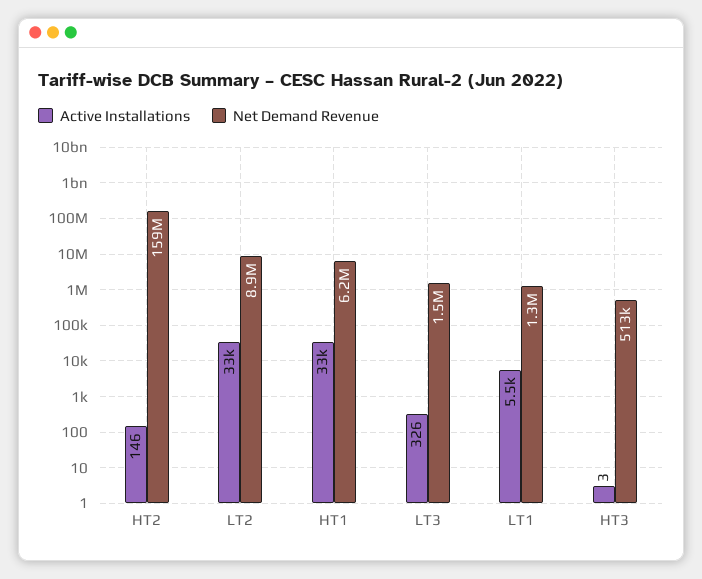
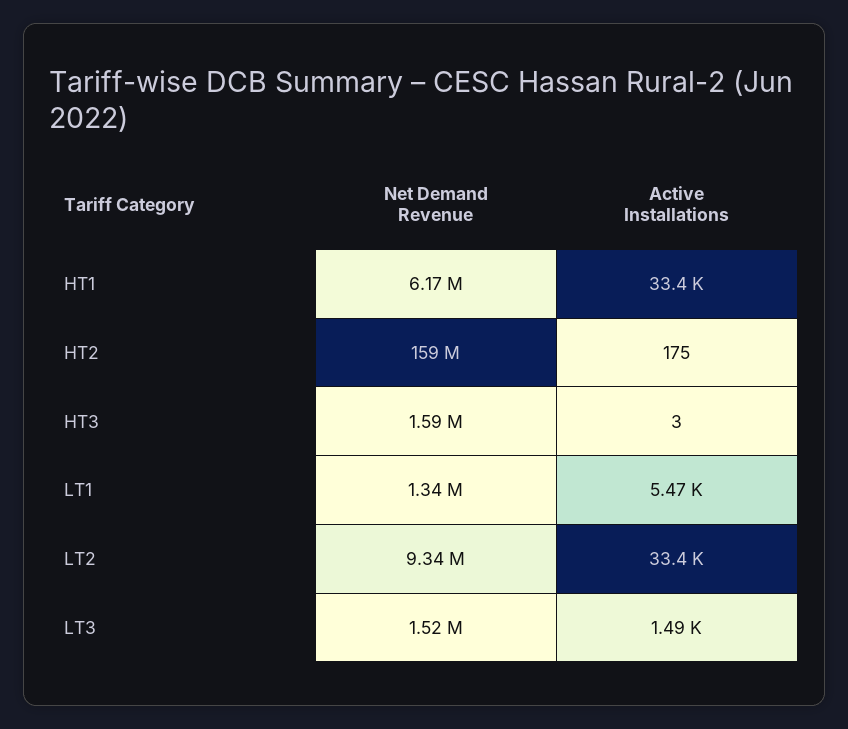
  {
    "Active Installations": {
-     "HT2": 146,
+     "HT2": 175,
      "LT2": 33400,
      "HT1": 33400,
-     "LT3": 326,
+     "LT3": 1490,
      "LT1": 5470,
      "HT3": 3
    },
    "Net Demand Revenue": {
      "HT2": 159000000,
-     "LT2": 8900000,
+     "LT2": 9340000,
      "HT1": 6170000,
      "LT3": 1520000,
      "LT1": 1340000,
-     "HT3": 513000
+     "HT3": 1590000
    }
  }

